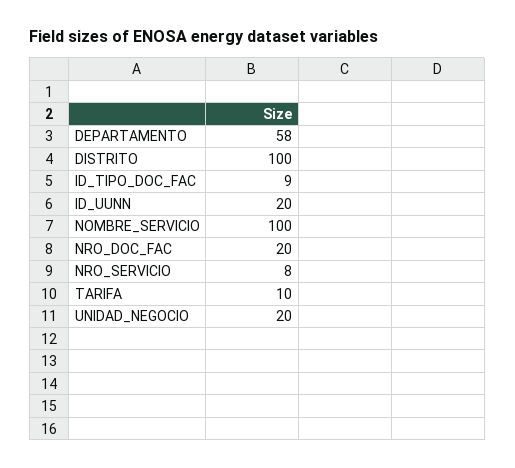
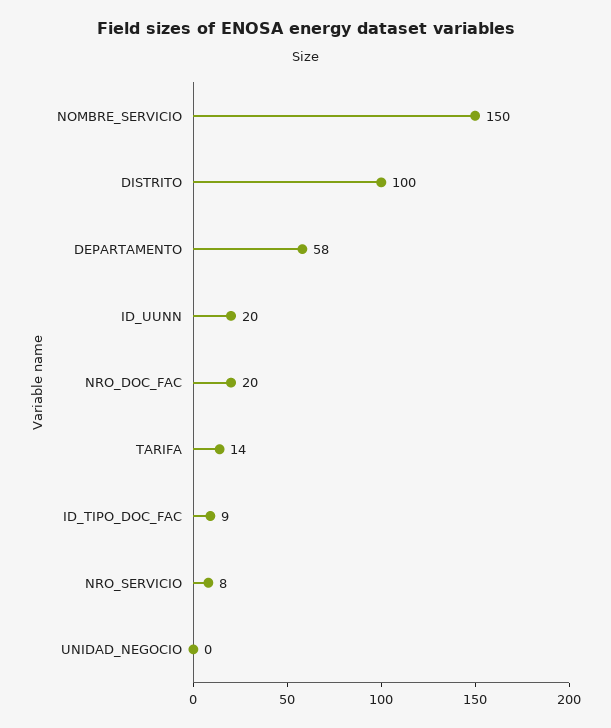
  {
    "DEPARTAMENTO": 58,
    "DISTRITO": 100,
    "ID_TIPO_DOC_FAC": 9,
    "ID_UUNN": 20,
-   "NOMBRE_SERVICIO": 100,
+   "NOMBRE_SERVICIO": 150,
    "NRO_DOC_FAC": 20,
    "NRO_SERVICIO": 8,
-   "TARIFA": 10,
+   "TARIFA": 14,
-   "UNIDAD_NEGOCIO": 20
+   "UNIDAD_NEGOCIO": 0
  }

